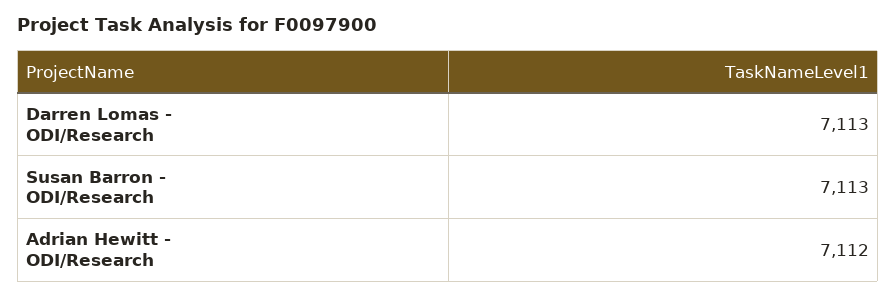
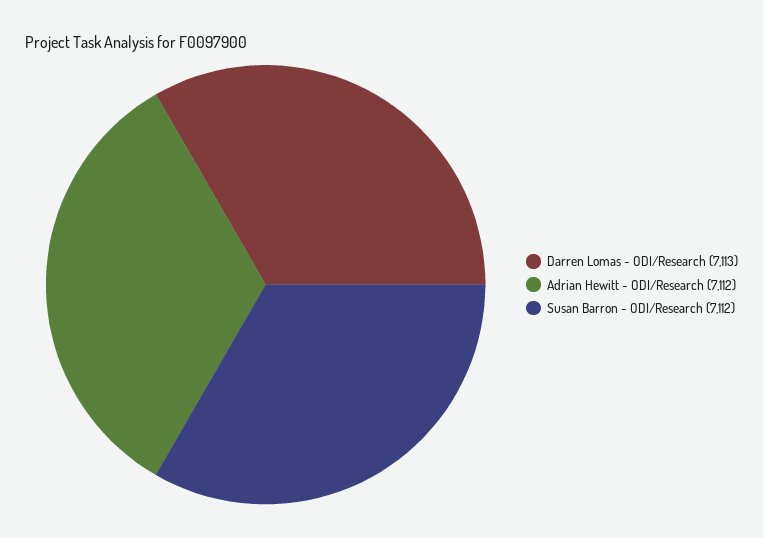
  {
    "Darren Lomas - ODI/Research": 7113,
-   "Susan Barron - ODI/Research": 7113,
+   "Susan Barron - ODI/Research": 7112,
    "Adrian Hewitt - ODI/Research": 7112
  }

